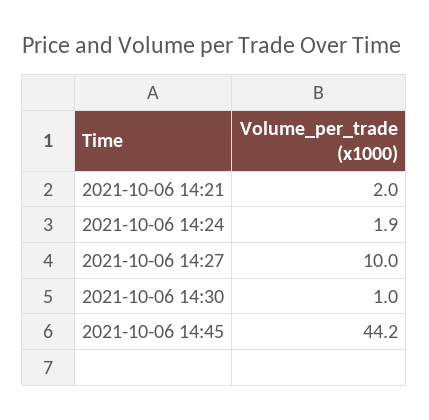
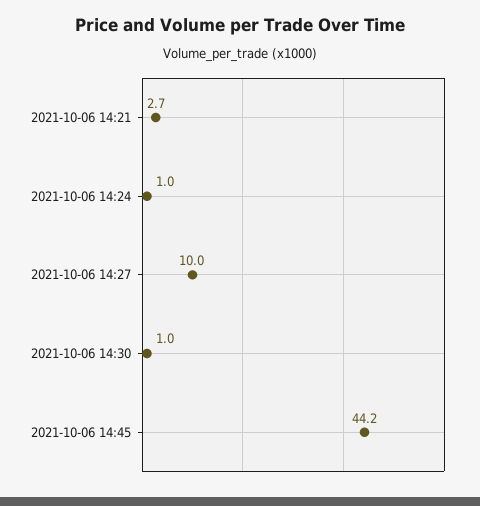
  {
-   "2021-10-06 14:21": 2,
+   "2021-10-06 14:21": 2.7,
-   "2021-10-06 14:24": 1.9,
+   "2021-10-06 14:24": 1,
    "2021-10-06 14:27": 10,
    "2021-10-06 14:30": 1,
    "2021-10-06 14:45": 44.2
  }

